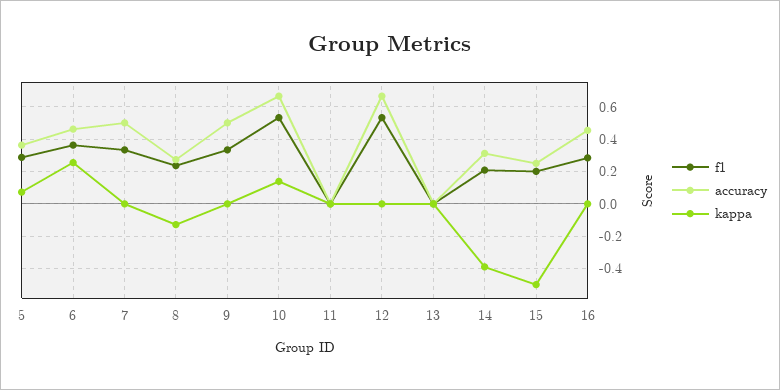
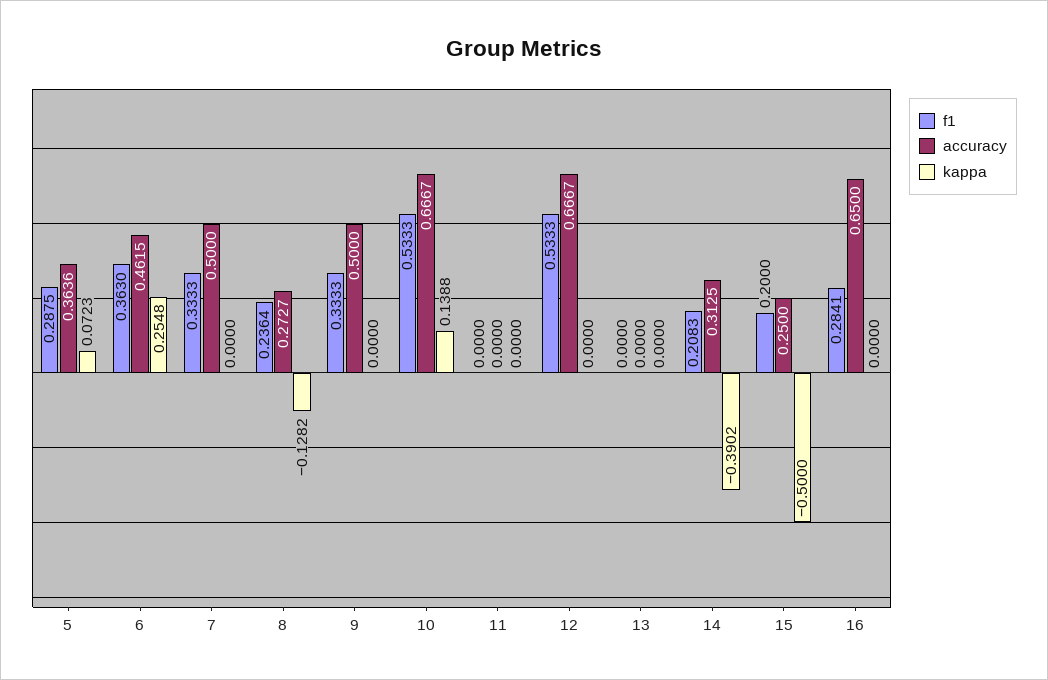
  {
    "f1": {
      "5": 0.2875,
      "6": 0.363,
      "7": 0.3333,
      "8": 0.2364,
      "9": 0.3333,
      "10": 0.5333,
      "11": 0,
      "12": 0.5333,
      "13": 0,
      "14": 0.2083,
      "15": 0.2,
      "16": 0.2841
    },
    "accuracy": {
      "5": 0.3636,
      "6": 0.4615,
      "7": 0.5,
      "8": 0.2727,
      "9": 0.5,
      "10": 0.6667,
      "11": 0,
      "12": 0.6667,
      "13": 0,
      "14": 0.3125,
      "15": 0.25,
-     "16": 0.45
+     "16": 0.65
    },
    "kappa": {
      "5": 0.0723,
      "6": 0.2548,
      "7": 0,
      "8": -0.1282,
      "9": 0,
      "10": 0.1388,
      "11": 0,
      "12": 0,
      "13": 0,
      "14": -0.3902,
      "15": -0.5,
      "16": 0
    }
  }

